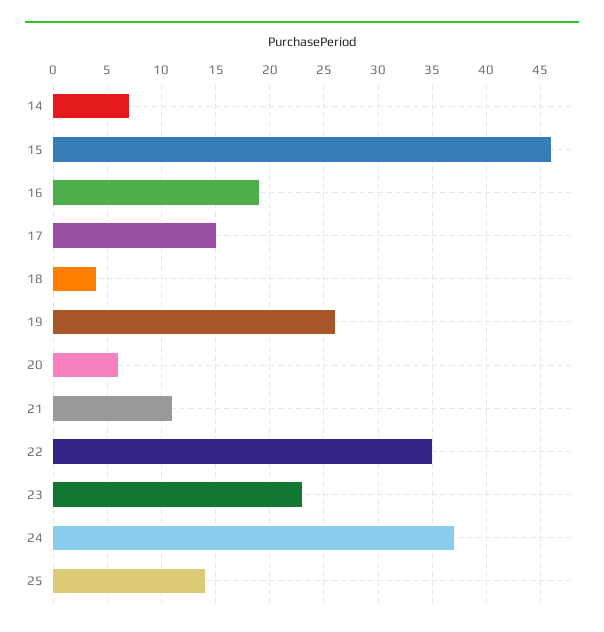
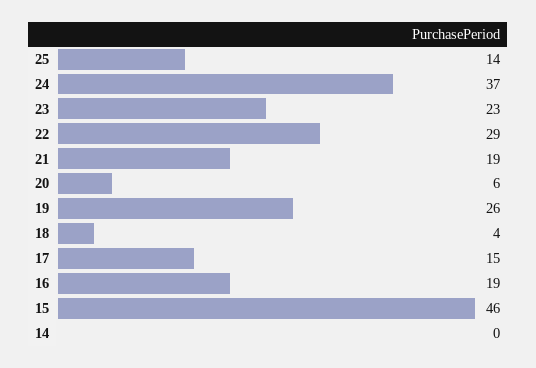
  {
-   "14": 7,
+   "14": 0,
    "15": 46,
    "16": 19,
    "17": 15,
    "18": 4,
    "19": 26,
    "20": 6,
-   "21": 11,
+   "21": 19,
-   "22": 35,
+   "22": 29,
    "23": 23,
    "24": 37,
    "25": 14
  }

